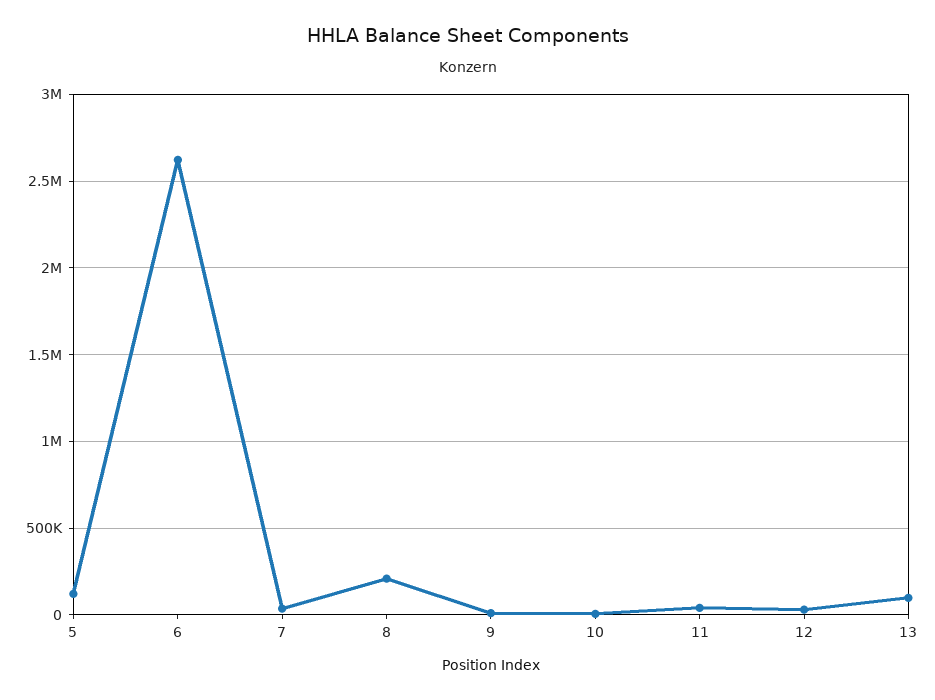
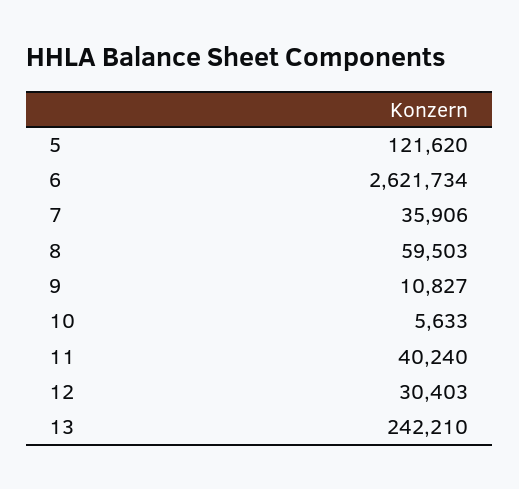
  {
    "5": 121620,
    "6": 2621734,
    "7": 35906,
-   "8": 200000,
+   "8": 59503,
    "9": 10827,
    "10": 5633,
    "11": 40240,
    "12": 30403,
-   "13": 100000
+   "13": 242210
  }

